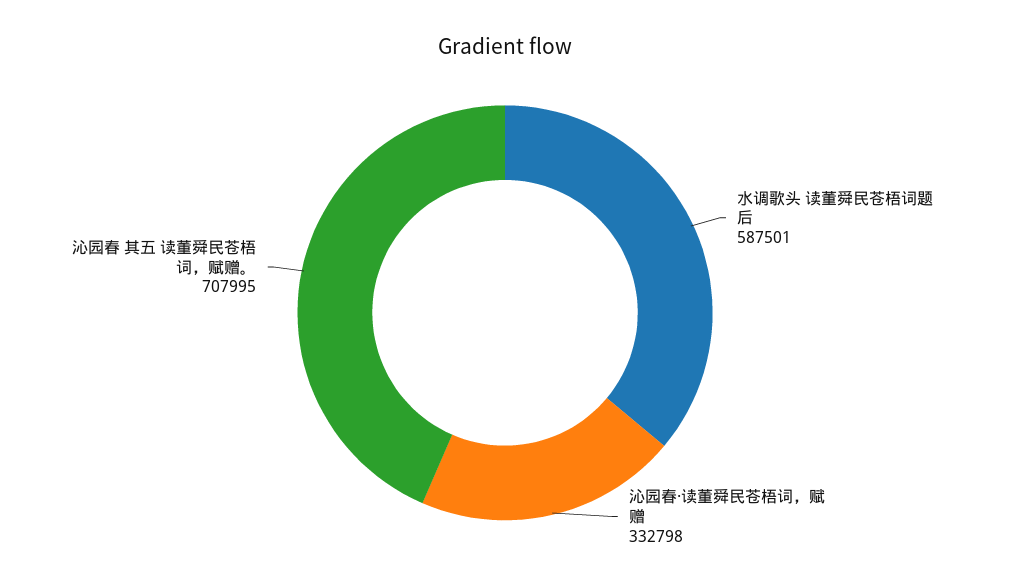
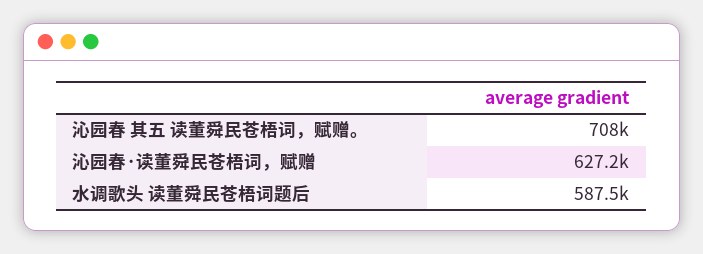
  {
    "水调歌头 读董舜民苍梧词题后": 587501,
-   "沁园春·读董舜民苍梧词，赋赠": 332798,
+   "沁园春·读董舜民苍梧词，赋赠": 627200,
    "沁园春 其五 读董舜民苍梧词，赋赠。": 707995
  }

